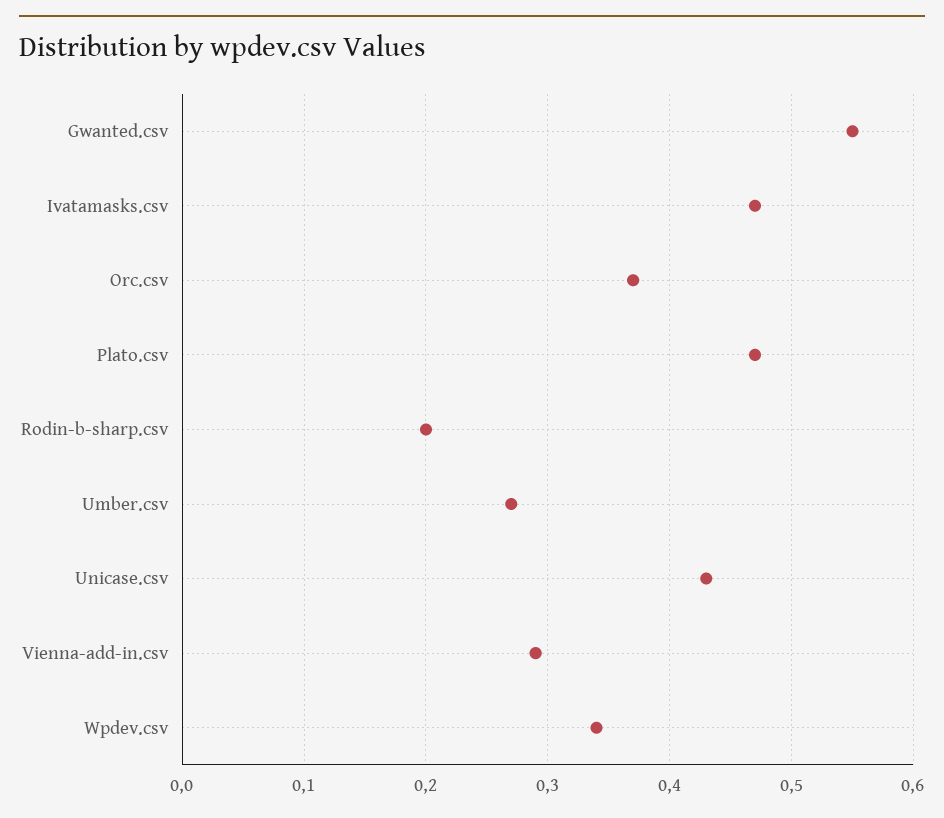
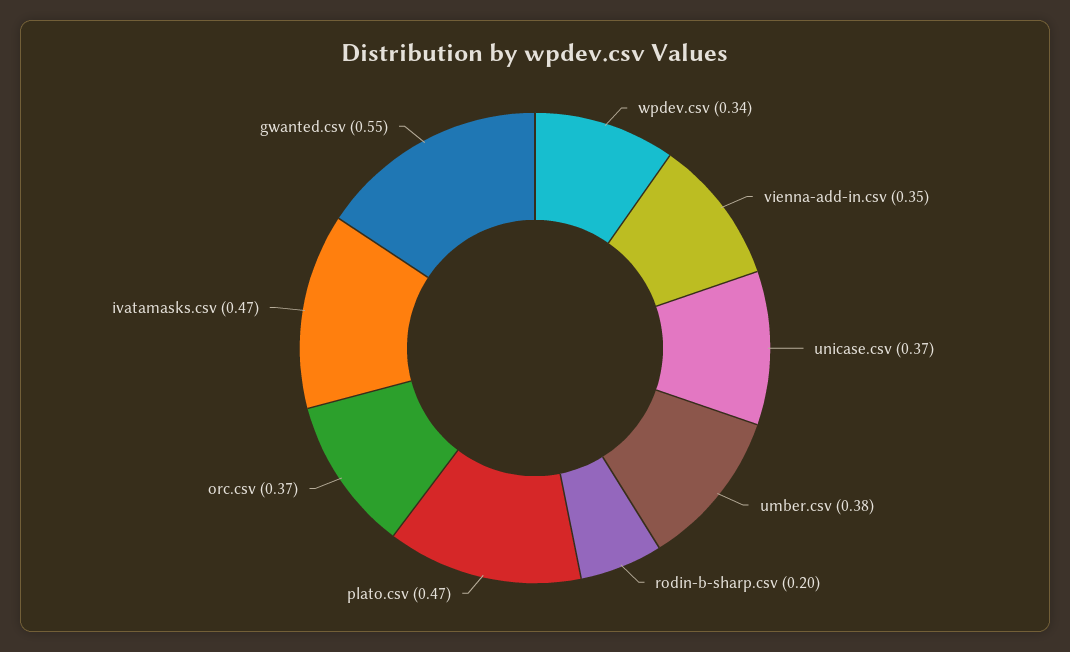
  {
    "Gwanted.csv": 0.55,
    "Ivatamasks.csv": 0.47,
    "Orc.csv": 0.37,
    "Plato.csv": 0.47,
    "Rodin-b-sharp.csv": 0.2,
-   "Umber.csv": 0.27,
+   "Umber.csv": 0.38,
-   "Unicase.csv": 0.43,
+   "Unicase.csv": 0.37,
-   "Vienna-add-in.csv": 0.29,
+   "Vienna-add-in.csv": 0.35,
    "Wpdev.csv": 0.34
  }

